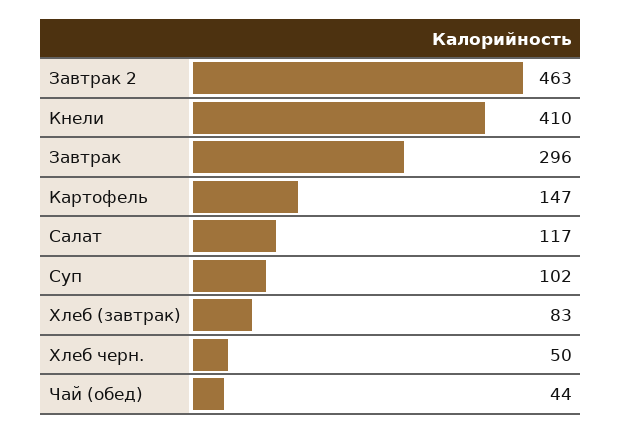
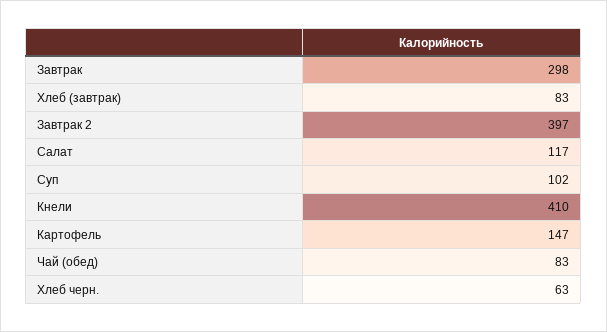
  {
-   "Завтрак 2": 463,
+   "Завтрак 2": 397,
    "Кнели": 410,
-   "Завтрак": 296,
+   "Завтрак": 298,
    "Картофель": 147,
    "Салат": 117,
    "Суп": 102,
    "Хлеб (завтрак)": 83,
-   "Хлеб черн.": 50,
+   "Хлеб черн.": 63,
-   "Чай (обед)": 44
+   "Чай (обед)": 83
  }

